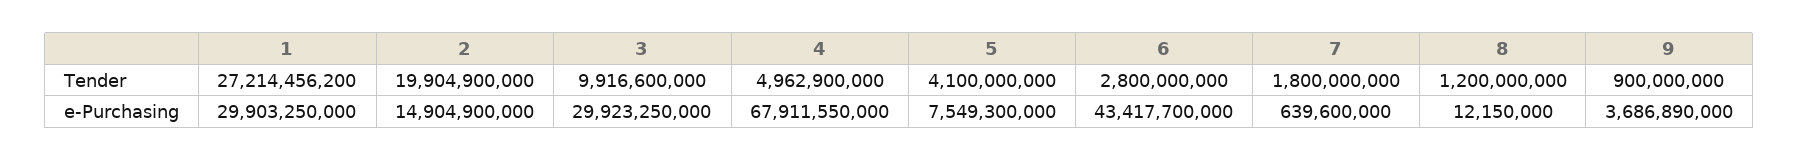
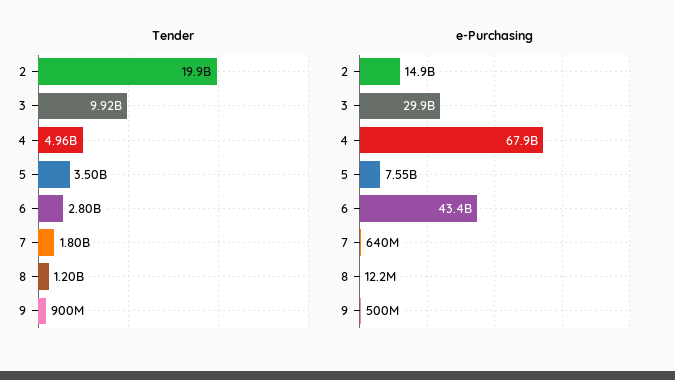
  {
    "Tender": {
-     "1": 27214456200,
      "2": 19904900000,
      "3": 9916600000,
      "4": 4962900000,
-     "5": 4100000000,
+     "5": 3500000000,
      "6": 2800000000,
      "7": 1800000000,
      "8": 1200000000,
      "9": 900000000
    },
    "e-Purchasing": {
-     "1": 29903250000,
      "2": 14904900000,
      "3": 29923250000,
      "4": 67911550000,
      "5": 7549300000,
      "6": 43417700000,
      "7": 639600000,
      "8": 12150000,
-     "9": 3686890000
+     "9": 500000000
    }
  }

